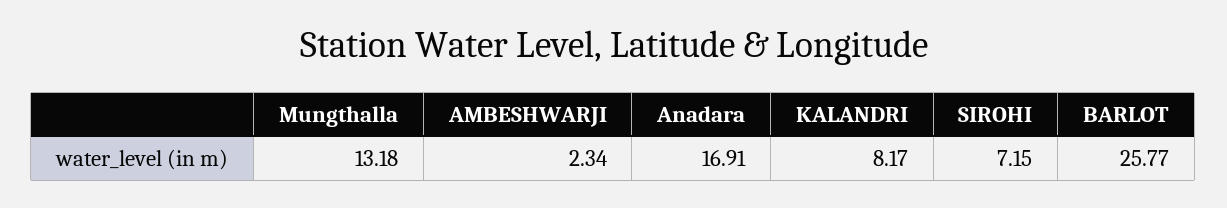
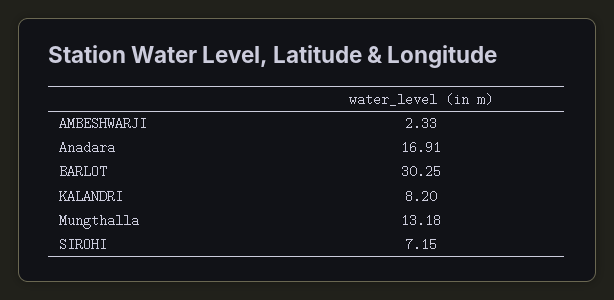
  {
    "Mungthalla": 13.18,
-   "AMBESHWARJI": 2.34,
+   "AMBESHWARJI": 2.33,
    "Anadara": 16.91,
-   "KALANDRI": 8.17,
+   "KALANDRI": 8.2,
    "SIROHI": 7.15,
-   "BARLOT": 25.77
+   "BARLOT": 30.25
  }

